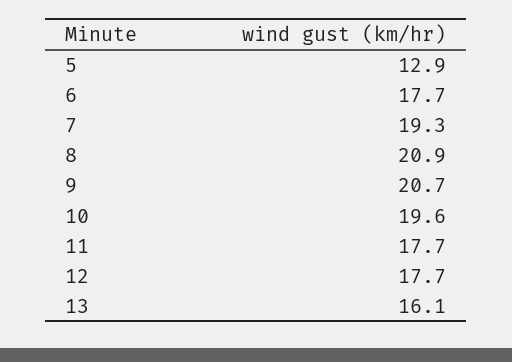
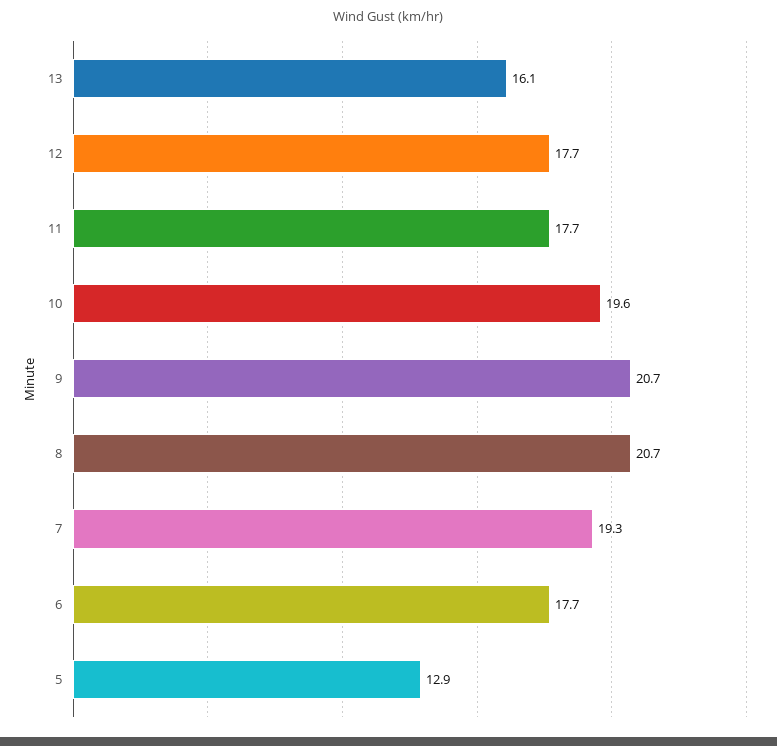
  {
    "5": 12.9,
    "6": 17.7,
    "7": 19.3,
-   "8": 20.9,
+   "8": 20.7,
    "9": 20.7,
    "10": 19.6,
    "11": 17.7,
    "12": 17.7,
    "13": 16.1
  }

